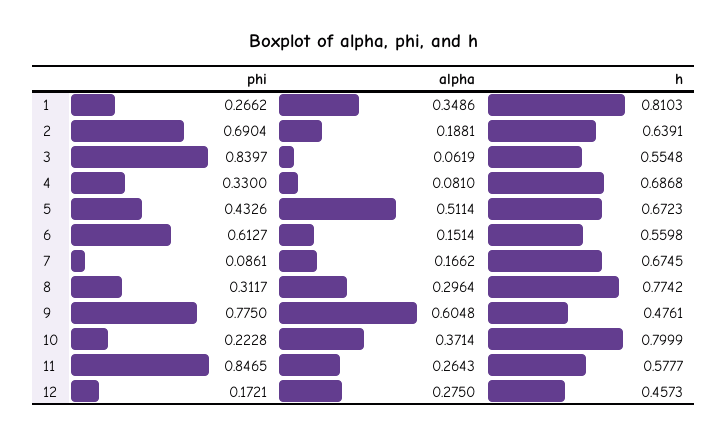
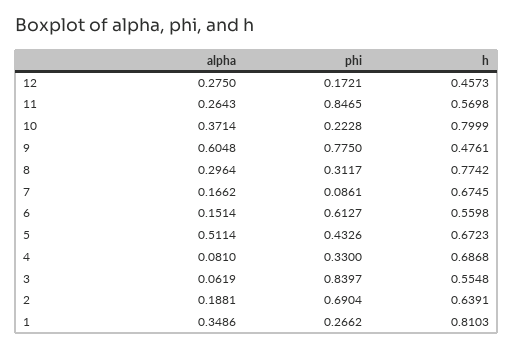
  {
    "phi": {
      "1": 0.2662,
      "2": 0.6904,
      "3": 0.8397,
      "4": 0.33,
      "5": 0.4326,
      "6": 0.6127,
      "7": 0.0861,
      "8": 0.3117,
      "9": 0.775,
      "10": 0.2228,
      "11": 0.8465,
      "12": 0.1721
    },
    "alpha": {
      "1": 0.3486,
      "2": 0.1881,
      "3": 0.0619,
      "4": 0.081,
      "5": 0.5114,
      "6": 0.1514,
      "7": 0.1662,
      "8": 0.2964,
      "9": 0.6048,
      "10": 0.3714,
      "11": 0.2643,
      "12": 0.275
    },
    "h": {
      "1": 0.8103,
      "2": 0.6391,
      "3": 0.5548,
      "4": 0.6868,
      "5": 0.6723,
      "6": 0.5598,
      "7": 0.6745,
      "8": 0.7742,
      "9": 0.4761,
      "10": 0.7999,
-     "11": 0.5777,
+     "11": 0.5698,
      "12": 0.4573
    }
  }

